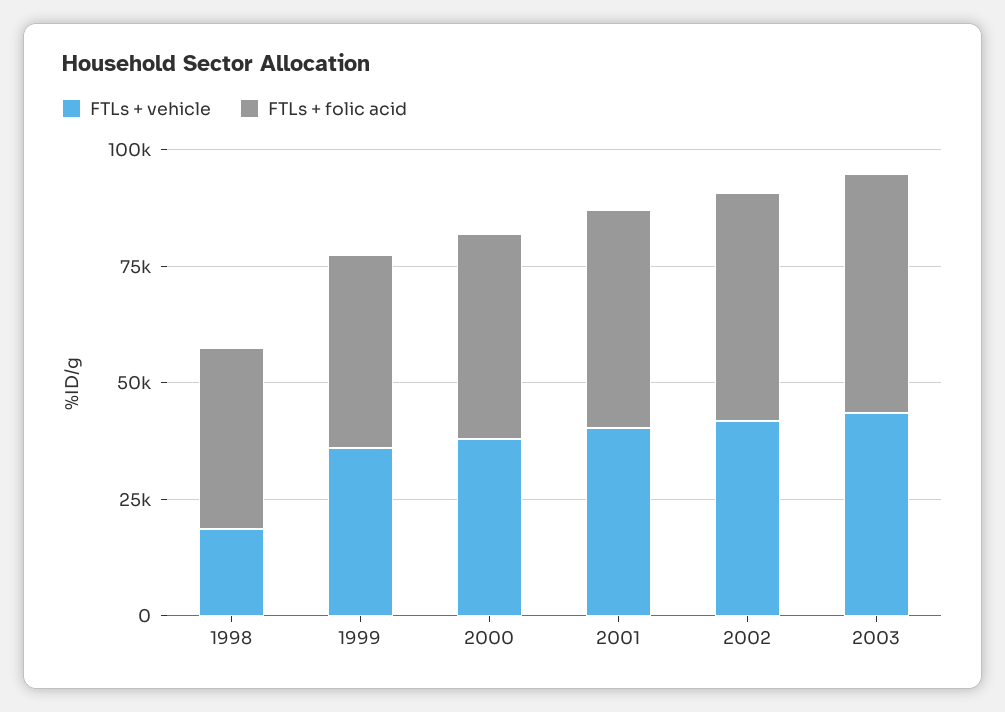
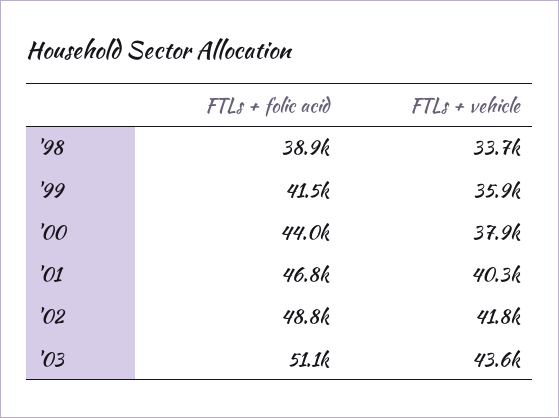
  {
    "FTLs + vehicle": {
-     "1998": 20000,
+     "1998": 33700,
      "1999": 35900,
      "2000": 37900,
      "2001": 40300,
      "2002": 41800,
      "2003": 43600
    },
    "FTLs + folic acid": {
      "1998": 38900,
      "1999": 41500,
      "2000": 44000,
      "2001": 46800,
      "2002": 48800,
      "2003": 51100
    }
  }

